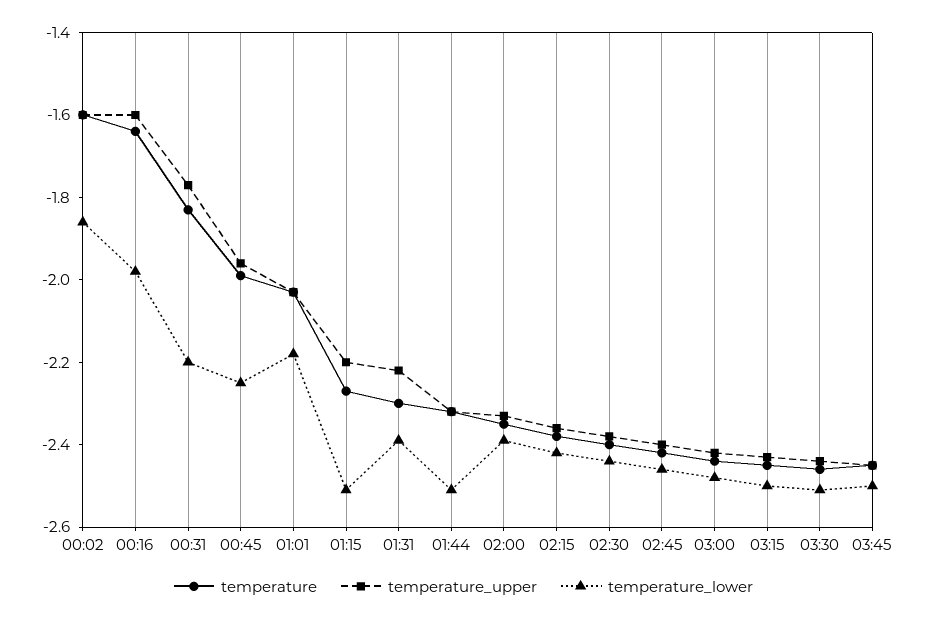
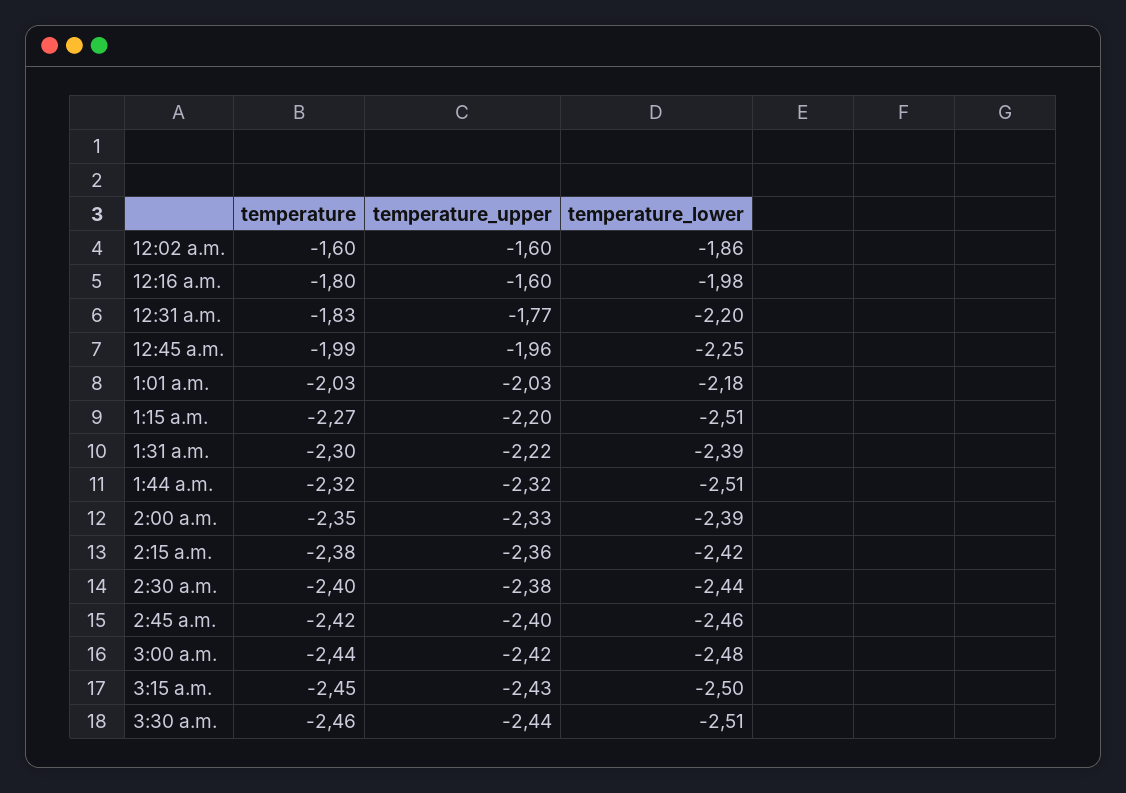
  {
    "temperature": {
      "00:02": -1.6,
-     "00:16": -1.65,
+     "00:16": -1.8,
      "00:31": -1.83,
      "00:45": -1.99,
      "01:01": -2.03,
      "01:15": -2.27,
      "01:31": -2.3,
      "01:44": -2.32,
      "02:00": -2.35,
      "02:15": -2.38,
      "02:30": -2.4,
      "02:45": -2.42,
      "03:00": -2.44,
      "03:15": -2.45,
-     "03:30": -2.46,
+     "03:30": -2.46
-     "03:45": -2.45
    },
    "temperature_upper": {
      "00:02": -1.6,
      "00:16": -1.6,
      "00:31": -1.77,
      "00:45": -1.96,
      "01:01": -2.03,
      "01:15": -2.2,
      "01:31": -2.22,
      "01:44": -2.32,
      "02:00": -2.33,
      "02:15": -2.36,
      "02:30": -2.38,
      "02:45": -2.4,
      "03:00": -2.42,
      "03:15": -2.43,
-     "03:30": -2.44,
+     "03:30": -2.44
-     "03:45": -2.45
    },
    "temperature_lower": {
      "00:02": -1.86,
      "00:16": -1.98,
      "00:31": -2.2,
      "00:45": -2.25,
      "01:01": -2.18,
      "01:15": -2.51,
      "01:31": -2.39,
      "01:44": -2.51,
      "02:00": -2.39,
      "02:15": -2.42,
      "02:30": -2.44,
      "02:45": -2.46,
      "03:00": -2.48,
      "03:15": -2.5,
-     "03:30": -2.51,
+     "03:30": -2.51
-     "03:45": -2.5
    }
  }

